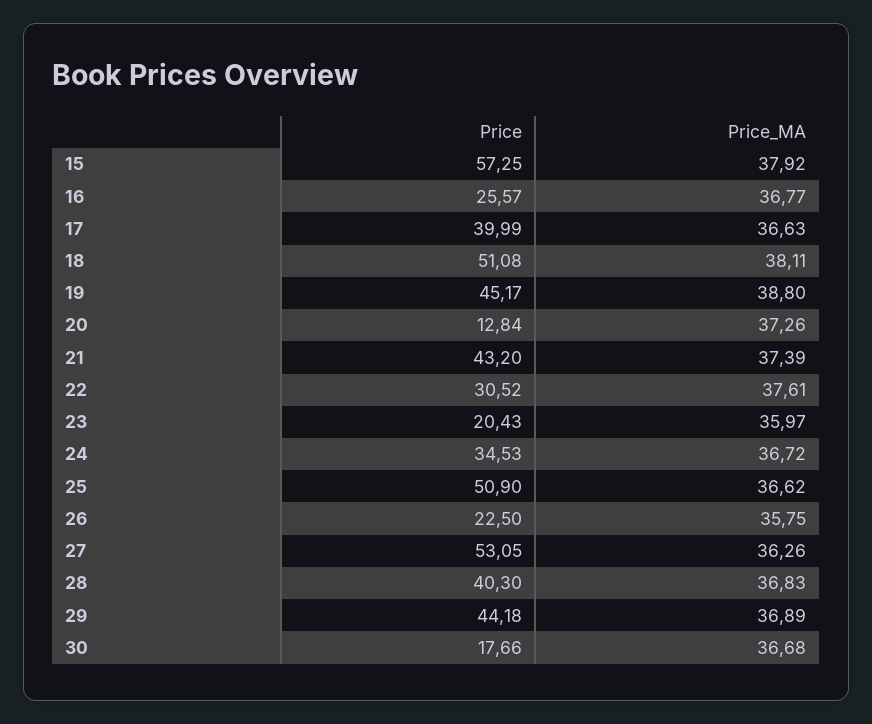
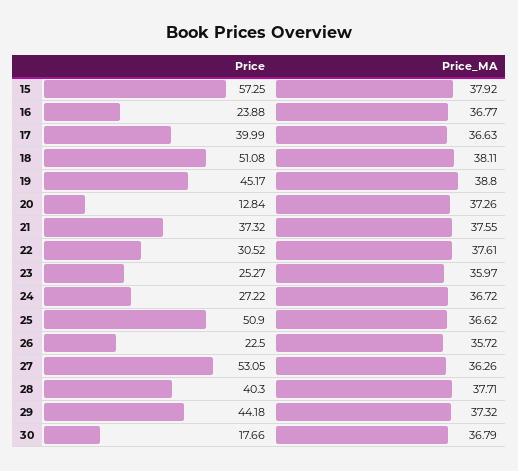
  {
    "Price": {
      "15": 57.25,
-     "16": 25.57,
+     "16": 23.88,
      "17": 39.99,
      "18": 51.08,
      "19": 45.17,
      "20": 12.84,
-     "21": 43.2,
+     "21": 37.32,
      "22": 30.52,
-     "23": 20.43,
+     "23": 25.27,
-     "24": 34.53,
+     "24": 27.22,
      "25": 50.9,
      "26": 22.5,
      "27": 53.05,
      "28": 40.3,
      "29": 44.18,
      "30": 17.66
    },
    "Price_MA": {
      "15": 37.92,
      "16": 36.77,
      "17": 36.63,
      "18": 38.11,
      "19": 38.8,
      "20": 37.26,
-     "21": 37.39,
+     "21": 37.55,
      "22": 37.61,
      "23": 35.97,
      "24": 36.72,
      "25": 36.62,
-     "26": 35.75,
+     "26": 35.72,
      "27": 36.26,
-     "28": 36.83,
+     "28": 37.71,
-     "29": 36.89,
+     "29": 37.32,
-     "30": 36.68
+     "30": 36.79
    }
  }

